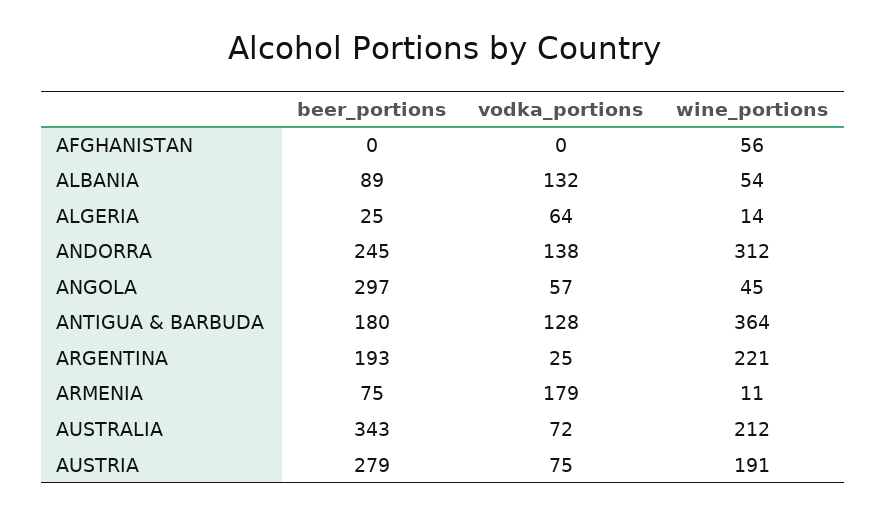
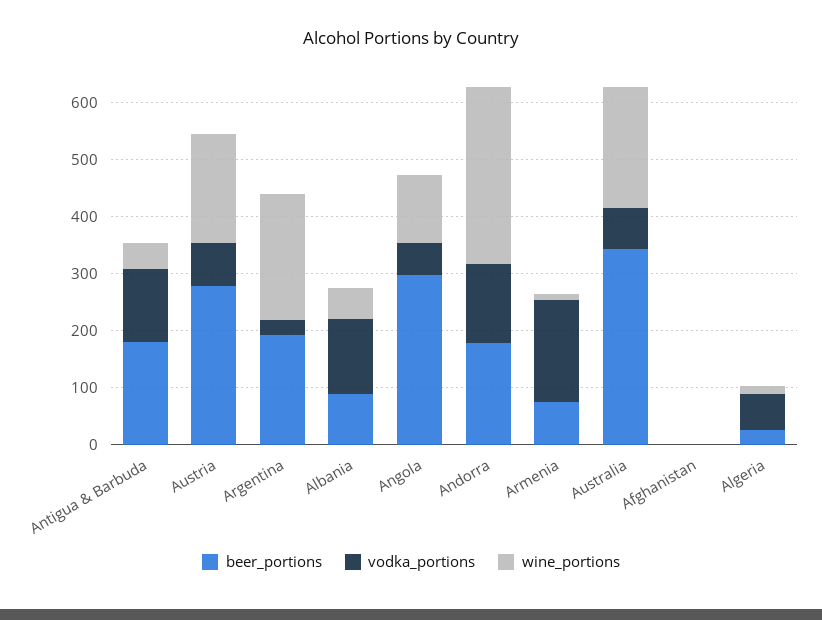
  {
    "beer_portions": {
      "AFGHANISTAN": 0,
      "ALBANIA": 89,
      "ALGERIA": 25,
-     "ANDORRA": 245,
+     "ANDORRA": 180,
      "ANGOLA": 297,
      "ANTIGUA & BARBUDA": 180,
      "ARGENTINA": 193,
      "ARMENIA": 75,
      "AUSTRALIA": 343,
      "AUSTRIA": 279
    },
    "vodka_portions": {
      "AFGHANISTAN": 0,
      "ALBANIA": 132,
      "ALGERIA": 64,
      "ANDORRA": 138,
      "ANGOLA": 57,
      "ANTIGUA & BARBUDA": 128,
      "ARGENTINA": 25,
      "ARMENIA": 179,
      "AUSTRALIA": 72,
      "AUSTRIA": 75
    },
    "wine_portions": {
-     "AFGHANISTAN": 56,
+     "AFGHANISTAN": 0,
      "ALBANIA": 54,
      "ALGERIA": 14,
      "ANDORRA": 312,
-     "ANGOLA": 45,
+     "ANGOLA": 120,
-     "ANTIGUA & BARBUDA": 364,
+     "ANTIGUA & BARBUDA": 40,
      "ARGENTINA": 221,
      "ARMENIA": 11,
      "AUSTRALIA": 212,
      "AUSTRIA": 191
    }
  }

